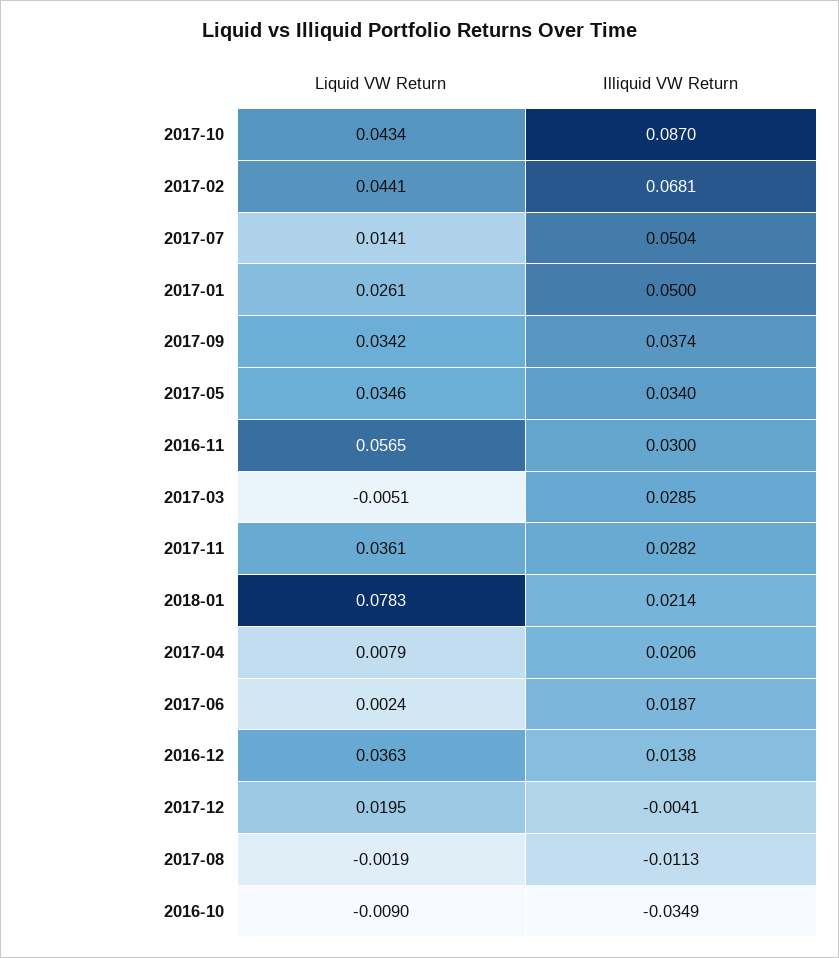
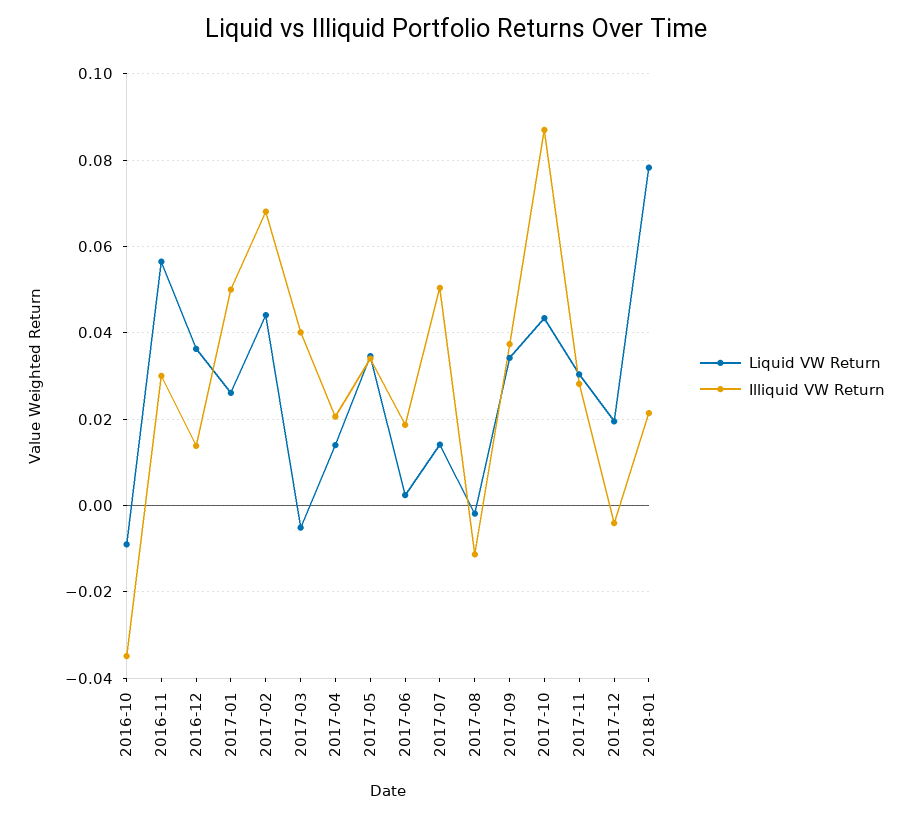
  {
    "Liquid VW Return": {
      "2017-10": 0.0434,
      "2017-02": 0.0441,
      "2017-07": 0.0141,
      "2017-01": 0.0261,
      "2017-09": 0.0342,
      "2017-05": 0.0346,
      "2016-11": 0.0565,
      "2017-03": -0.0051,
-     "2017-11": 0.0361,
+     "2017-11": 0.03,
      "2018-01": 0.0783,
-     "2017-04": 0.0079,
+     "2017-04": 0.014,
      "2017-06": 0.0024,
      "2016-12": 0.0363,
      "2017-12": 0.0195,
      "2017-08": -0.0019,
      "2016-10": -0.009
    },
    "Illiquid VW Return": {
      "2017-10": 0.087,
      "2017-02": 0.0681,
      "2017-07": 0.0504,
      "2017-01": 0.05,
      "2017-09": 0.0374,
      "2017-05": 0.034,
      "2016-11": 0.03,
-     "2017-03": 0.0285,
+     "2017-03": 0.04,
      "2017-11": 0.0282,
      "2018-01": 0.0214,
      "2017-04": 0.0206,
      "2017-06": 0.0187,
      "2016-12": 0.0138,
      "2017-12": -0.0041,
      "2017-08": -0.0113,
      "2016-10": -0.0349
    }
  }

